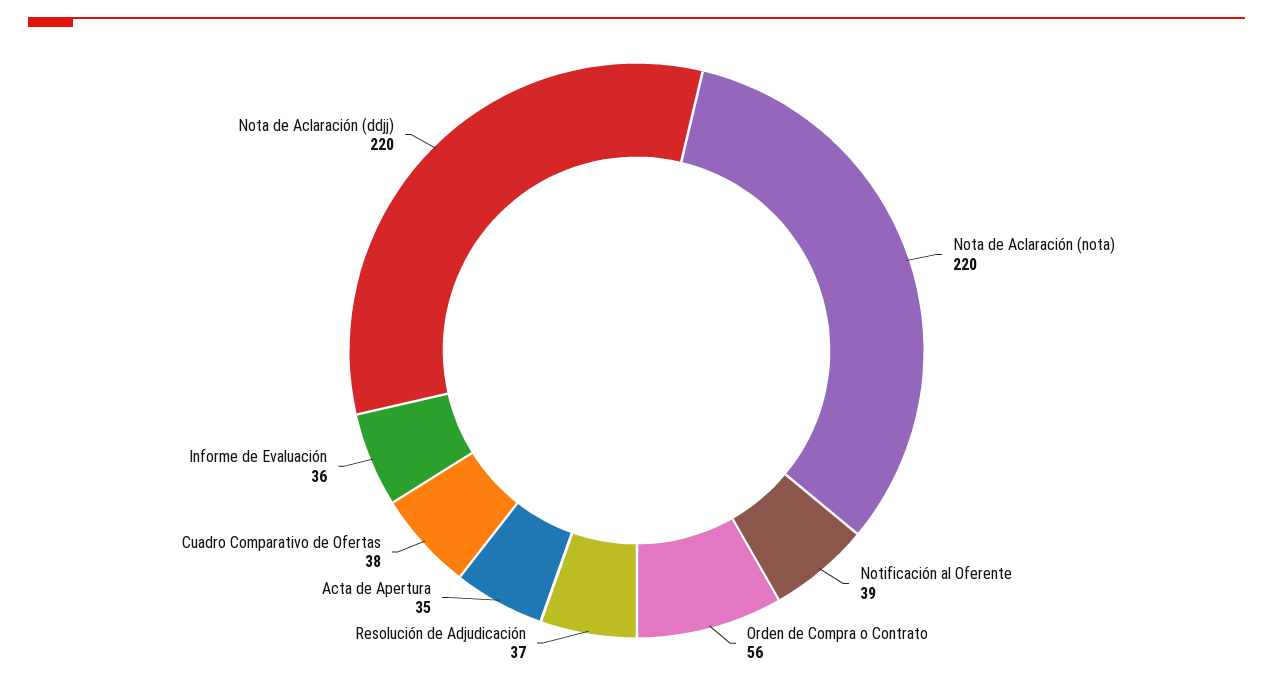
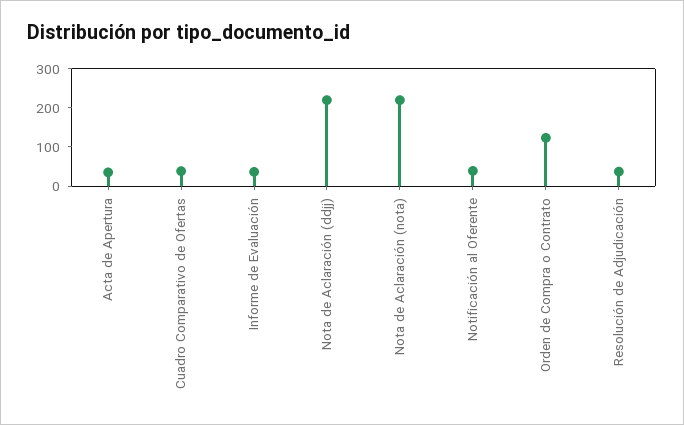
  {
    "Nota de Aclaración (nota)": 220,
    "Notificación al Oferente": 39,
-   "Orden de Compra o Contrato": 56,
+   "Orden de Compra o Contrato": 125,
    "Resolución de Adjudicación": 37,
    "Acta de Apertura": 35,
    "Cuadro Comparativo de Ofertas": 38,
    "Informe de Evaluación": 36,
    "Nota de Aclaración (ddjj)": 220
  }

